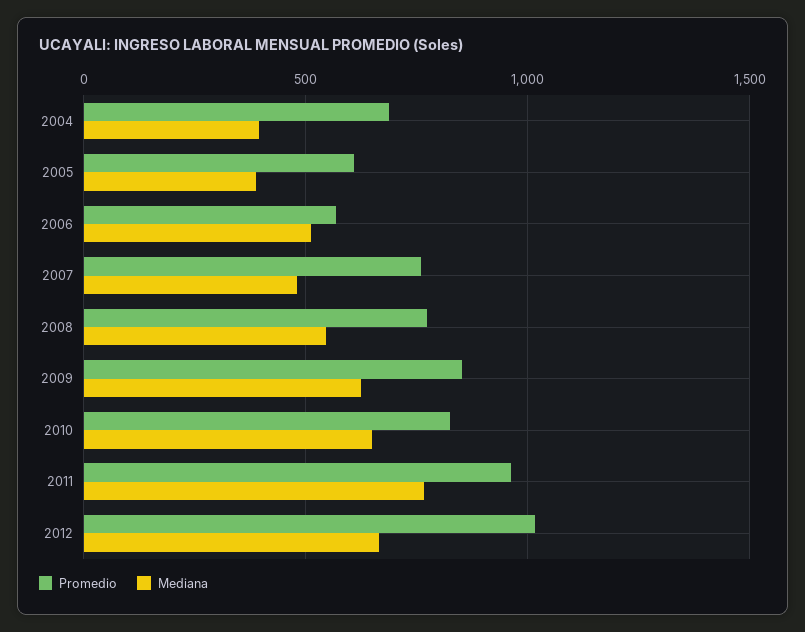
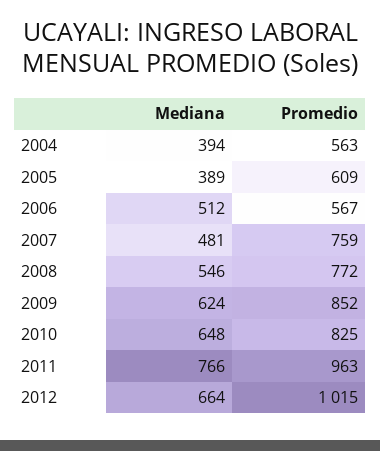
  {
    "Promedio": {
-     "2004": 700,
+     "2004": 563,
      "2005": 609,
      "2006": 567,
      "2007": 759,
      "2008": 772,
      "2009": 852,
      "2010": 825,
      "2011": 963,
      "2012": 1015
    },
    "Mediana": {
      "2004": 394,
      "2005": 389,
      "2006": 512,
      "2007": 481,
      "2008": 546,
      "2009": 624,
      "2010": 648,
      "2011": 766,
      "2012": 664
    }
  }

